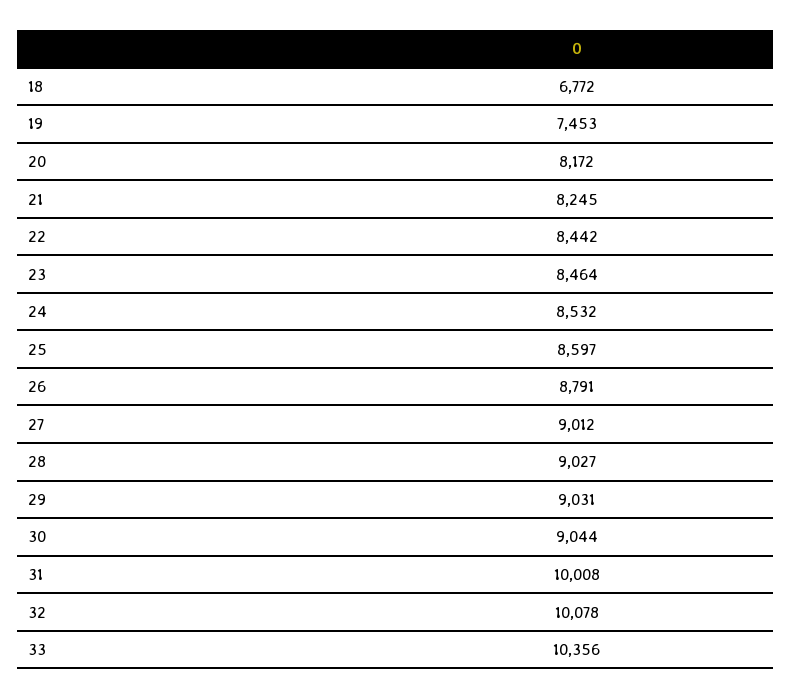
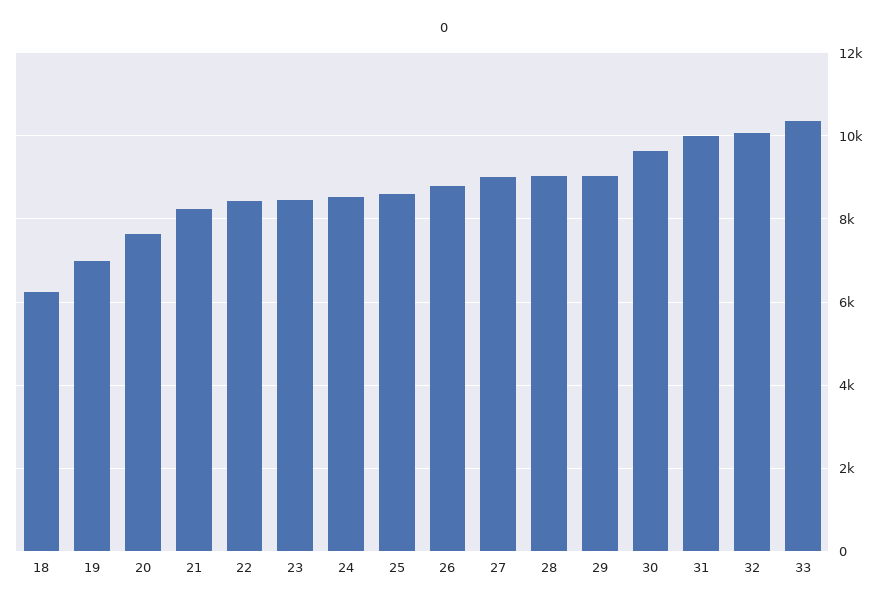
  {
-   "18": 6772,
+   "18": 6200,
-   "19": 7453,
+   "19": 7000,
-   "20": 8172,
+   "20": 7600,
    "21": 8245,
    "22": 8442,
    "23": 8464,
    "24": 8532,
    "25": 8597,
    "26": 8791,
    "27": 9012,
    "28": 9027,
    "29": 9031,
-   "30": 9044,
+   "30": 9600,
    "31": 10008,
    "32": 10078,
    "33": 10356
  }

